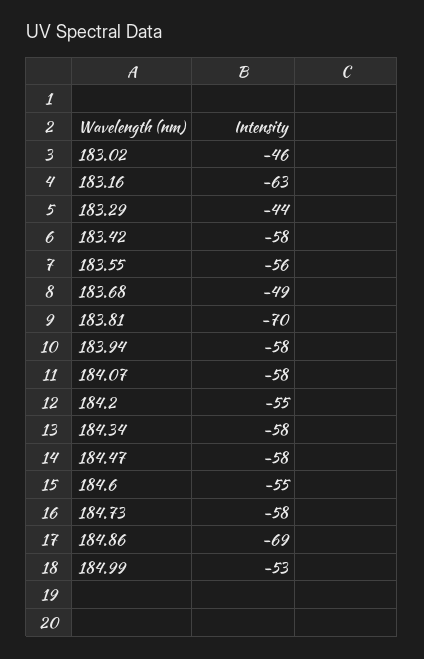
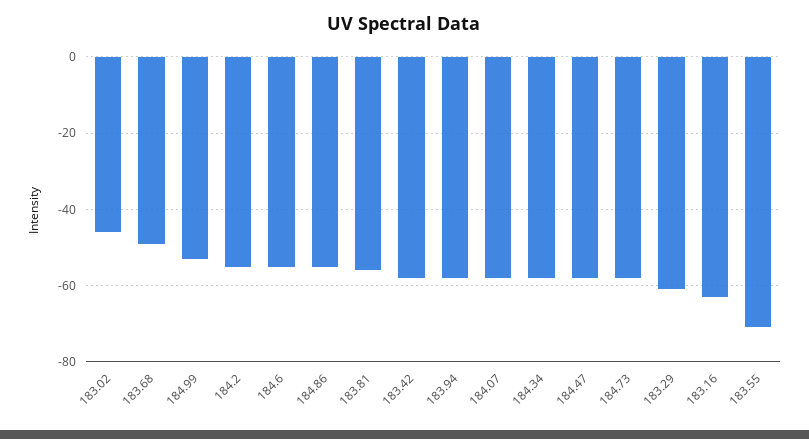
  {
    "183.02": -46,
    "183.16": -63,
-   "183.29": -44,
+   "183.29": -60,
    "183.42": -58,
-   "183.55": -56,
+   "183.55": -70,
    "183.68": -49,
-   "183.81": -70,
+   "183.81": -55,
    "183.94": -58,
    "184.07": -58,
    "184.2": -55,
    "184.34": -58,
    "184.47": -58,
    "184.6": -55,
    "184.73": -58,
-   "184.86": -69,
+   "184.86": -55,
    "184.99": -53
  }

